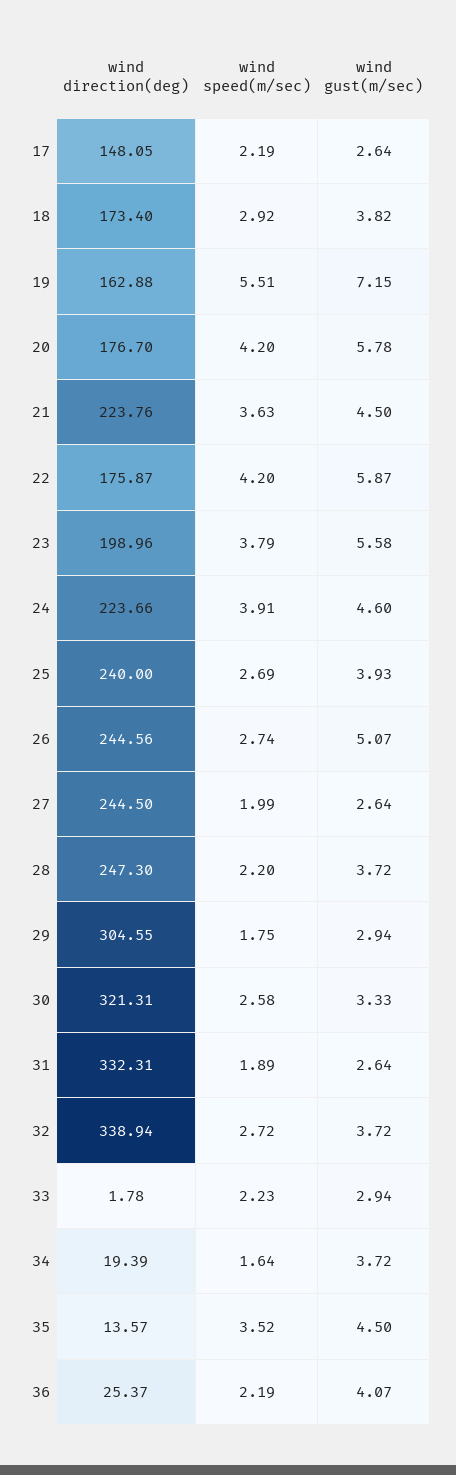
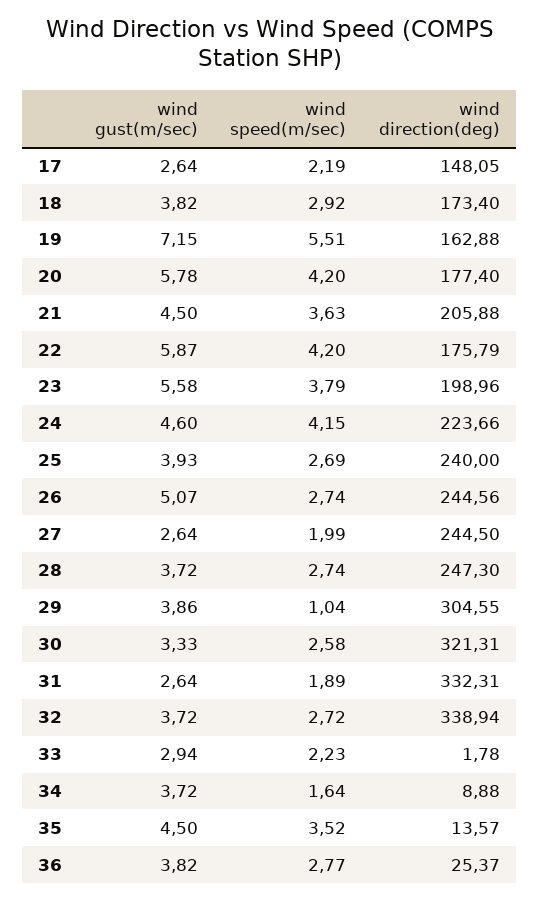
  {
    "wind direction(deg)": {
      "17": 148.05,
      "18": 173.4,
      "19": 162.88,
-     "20": 176.7,
+     "20": 177.4,
-     "21": 223.76,
+     "21": 205.88,
-     "22": 175.87,
+     "22": 175.79,
      "23": 198.96,
      "24": 223.66,
      "25": 240,
      "26": 244.56,
      "27": 244.5,
      "28": 247.3,
      "29": 304.55,
      "30": 321.31,
      "31": 332.31,
      "32": 338.94,
      "33": 1.78,
-     "34": 19.39,
+     "34": 8.88,
      "35": 13.57,
      "36": 25.37
    },
    "wind speed(m/sec)": {
      "17": 2.19,
      "18": 2.92,
      "19": 5.51,
      "20": 4.2,
      "21": 3.63,
      "22": 4.2,
      "23": 3.79,
-     "24": 3.91,
+     "24": 4.15,
      "25": 2.69,
      "26": 2.74,
      "27": 1.99,
-     "28": 2.2,
+     "28": 2.74,
-     "29": 1.75,
+     "29": 1.04,
      "30": 2.58,
      "31": 1.89,
      "32": 2.72,
      "33": 2.23,
      "34": 1.64,
      "35": 3.52,
-     "36": 2.19
+     "36": 2.77
    },
    "wind gust(m/sec)": {
      "17": 2.64,
      "18": 3.82,
      "19": 7.15,
      "20": 5.78,
      "21": 4.5,
      "22": 5.87,
      "23": 5.58,
      "24": 4.6,
      "25": 3.93,
      "26": 5.07,
      "27": 2.64,
      "28": 3.72,
-     "29": 2.94,
+     "29": 3.86,
      "30": 3.33,
      "31": 2.64,
      "32": 3.72,
      "33": 2.94,
      "34": 3.72,
      "35": 4.5,
-     "36": 4.07
+     "36": 3.82
    }
  }

